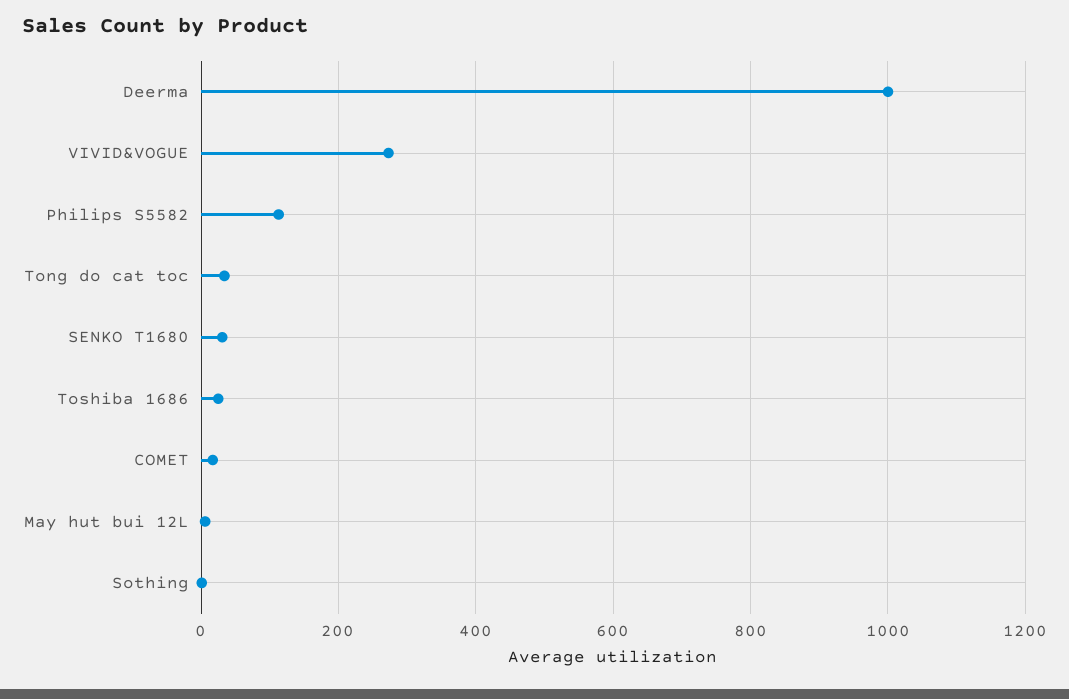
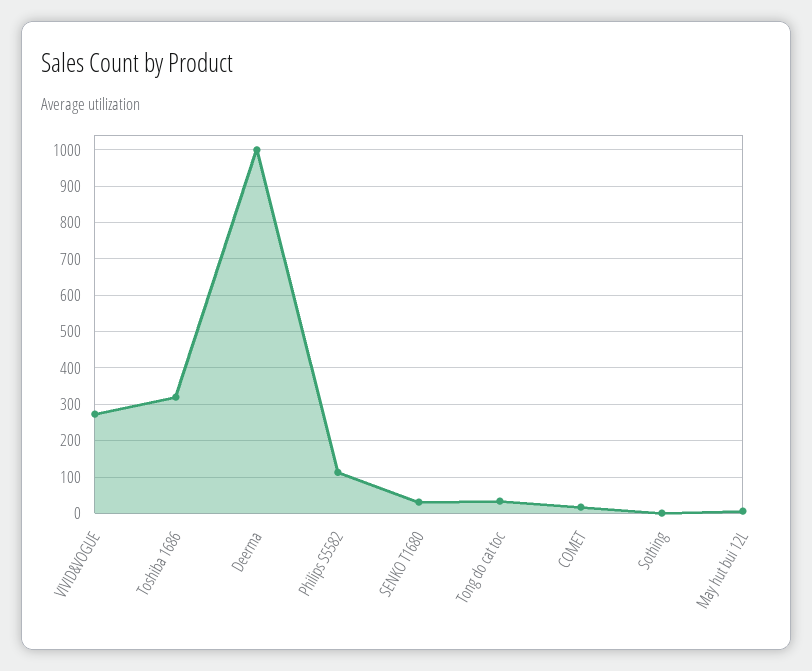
  {
    "Deerma": 1000,
    "VIVID&VOGUE": 280,
    "Philips S5582": 120,
    "Tong do cat toc": 40,
    "SENKO T1680": 40,
-   "Toshiba 1686": 20,
+   "Toshiba 1686": 320,
    "COMET": 20,
    "May hut bui 12L": 0,
    "Sothing": 0
  }

